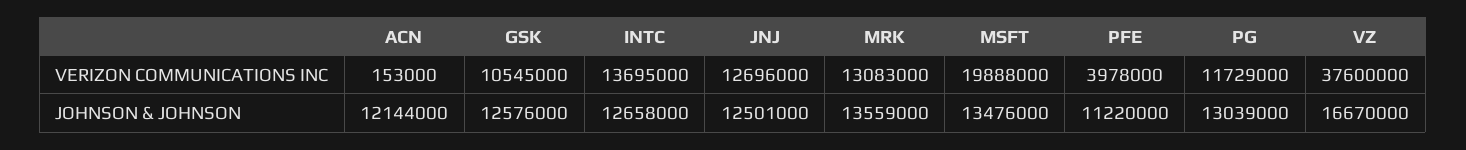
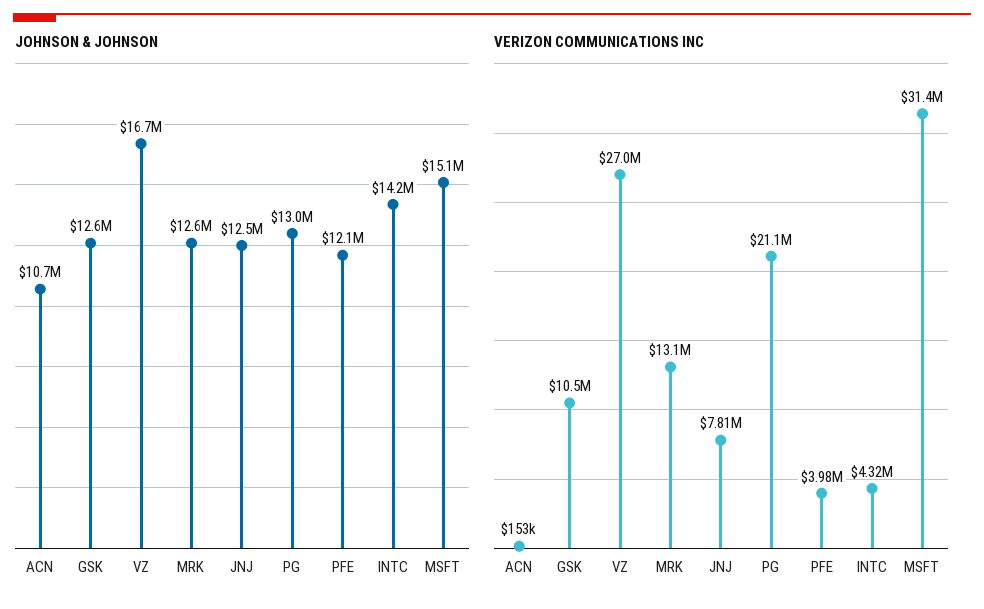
  {
    "VERIZON COMMUNICATIONS INC": {
      "ACN": 153000,
      "GSK": 10545000,
-     "INTC": 13695000,
+     "INTC": 4320000,
-     "JNJ": 12696000,
+     "JNJ": 7810000,
      "MRK": 13083000,
-     "MSFT": 19888000,
+     "MSFT": 31400000,
      "PFE": 3978000,
-     "PG": 11729000,
+     "PG": 21100000,
-     "VZ": 37600000
+     "VZ": 27000000
    },
    "JOHNSON & JOHNSON": {
-     "ACN": 12144000,
+     "ACN": 10700000,
      "GSK": 12576000,
-     "INTC": 12658000,
+     "INTC": 14200000,
      "JNJ": 12501000,
-     "MRK": 13559000,
+     "MRK": 12600000,
-     "MSFT": 13476000,
+     "MSFT": 15100000,
-     "PFE": 11220000,
+     "PFE": 12100000,
      "PG": 13039000,
      "VZ": 16670000
    }
  }

